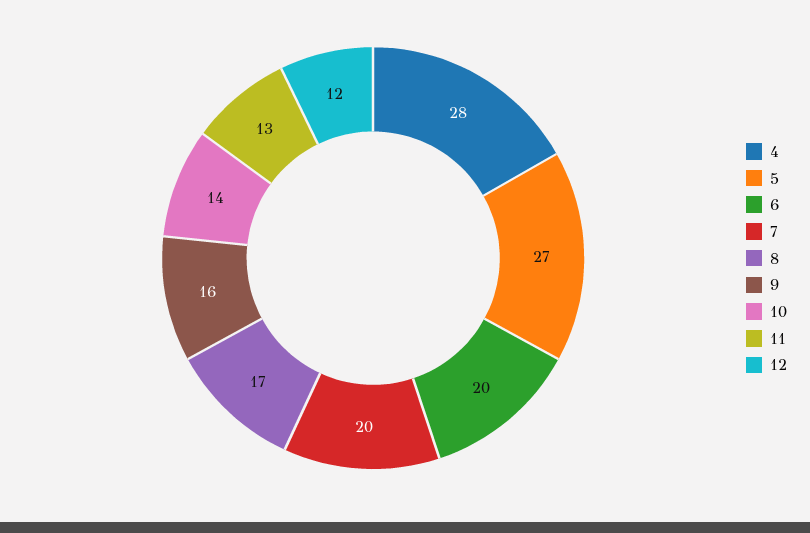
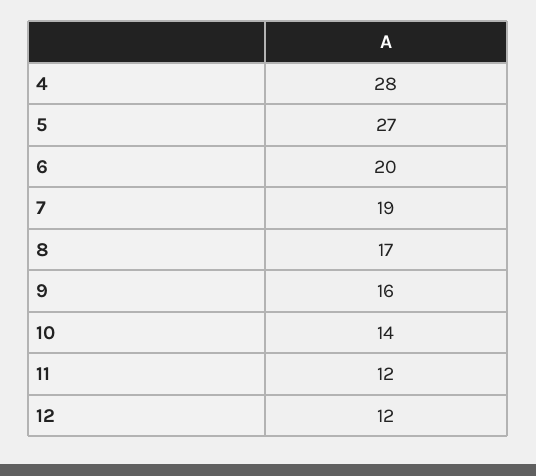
  {
    "4": 28,
    "5": 27,
    "6": 20,
-   "7": 20,
+   "7": 19,
    "8": 17,
    "9": 16,
    "10": 14,
-   "11": 13,
+   "11": 12,
    "12": 12
  }

